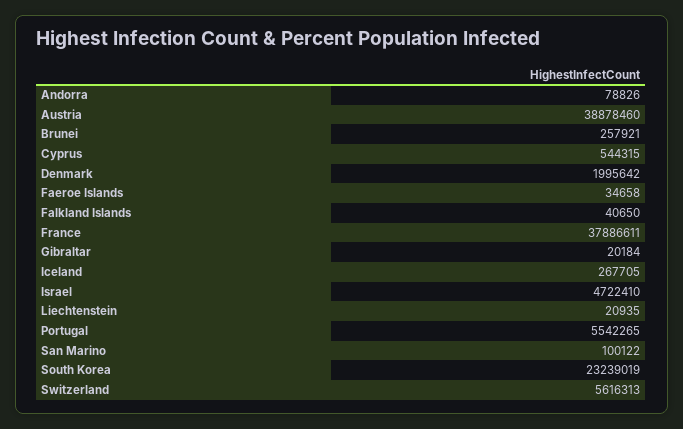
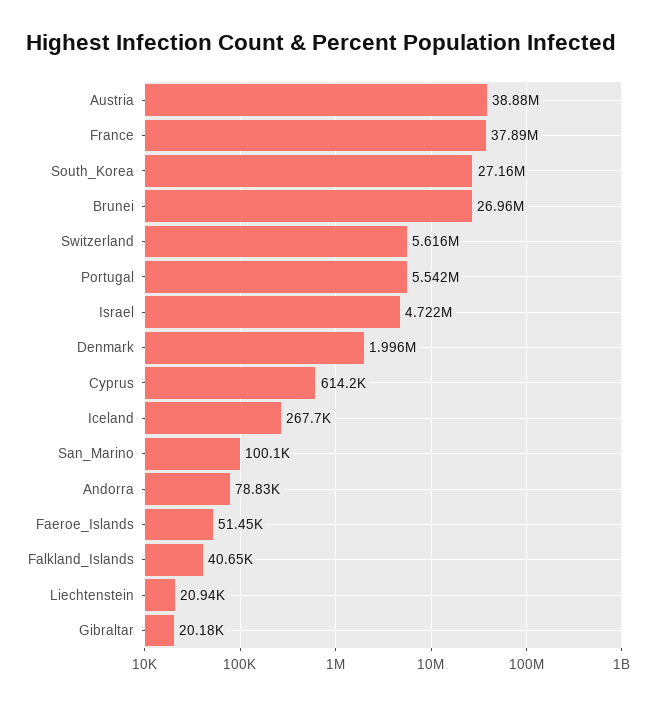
  {
    "Andorra": 78826,
    "Austria": 38878460,
-   "Brunei": 257921,
+   "Brunei": 26960000,
-   "Cyprus": 544315,
+   "Cyprus": 614200,
    "Denmark": 1995642,
-   "Faeroe Islands": 34658,
+   "Faeroe Islands": 51450,
    "Falkland Islands": 40650,
    "France": 37886611,
    "Gibraltar": 20184,
    "Iceland": 267705,
    "Israel": 4722410,
    "Liechtenstein": 20935,
    "Portugal": 5542265,
    "San Marino": 100122,
-   "South Korea": 23239019,
+   "South Korea": 27160000,
    "Switzerland": 5616313
  }

